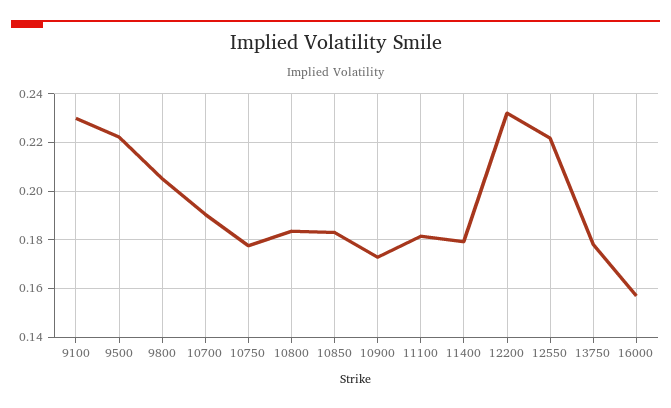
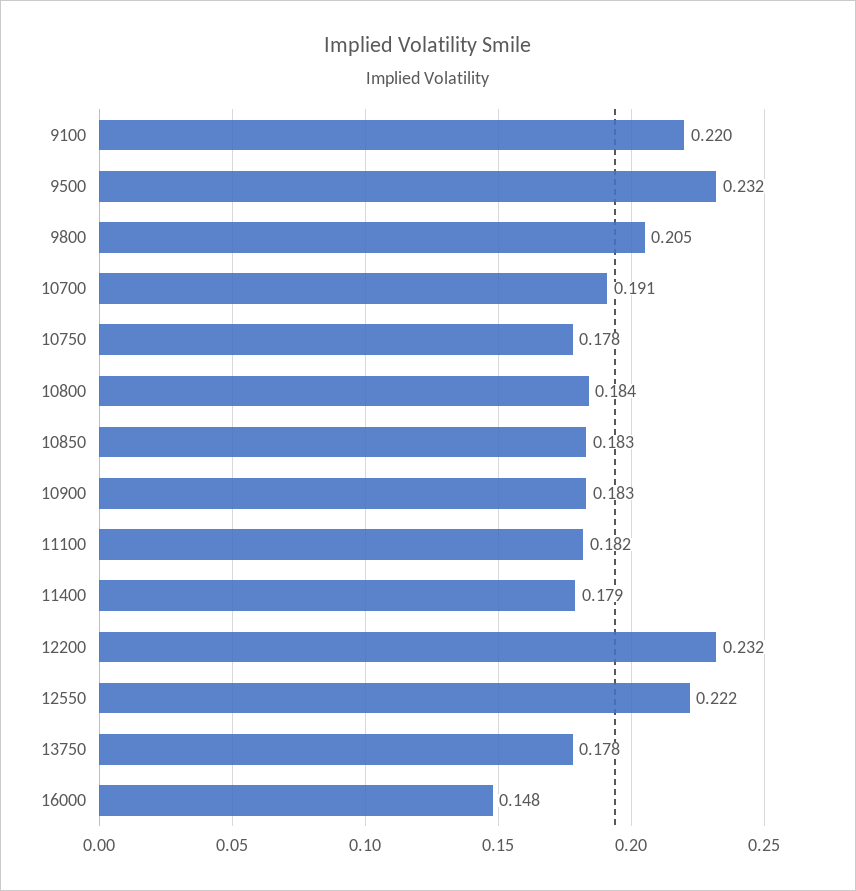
  {
-   "9100": 0.23,
+   "9100": 0.22,
-   "9500": 0.2225,
+   "9500": 0.232,
    "9800": 0.205,
    "10700": 0.191,
    "10750": 0.178,
    "10800": 0.184,
    "10850": 0.183,
-   "10900": 0.1725,
+   "10900": 0.183,
    "11100": 0.182,
    "11400": 0.179,
    "12200": 0.232,
    "12550": 0.222,
    "13750": 0.178,
-   "16000": 0.1575
+   "16000": 0.148
  }

